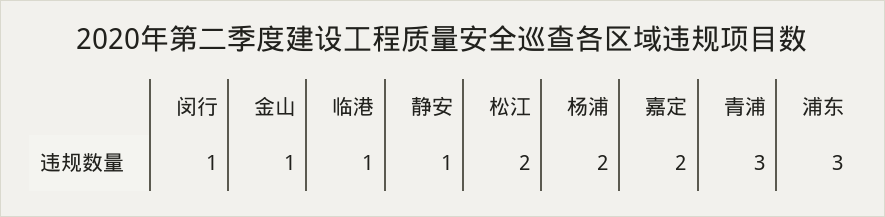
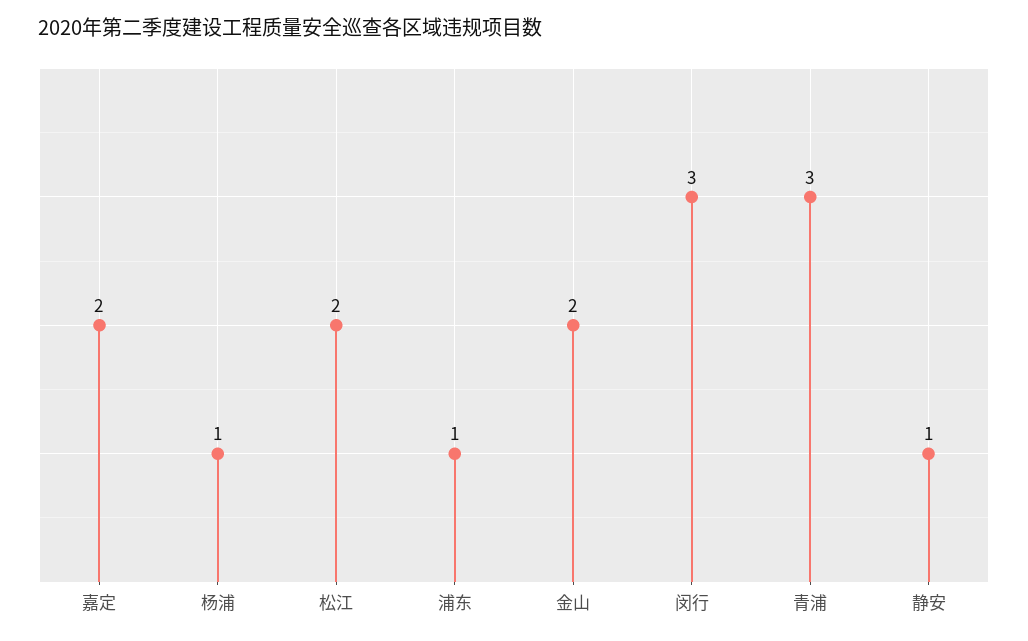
  {
-   "闵行": 1,
+   "闵行": 3,
-   "金山": 1,
+   "金山": 2,
-   "临港": 1,
    "静安": 1,
    "松江": 2,
-   "杨浦": 2,
+   "杨浦": 1,
    "嘉定": 2,
    "青浦": 3,
-   "浦东": 3
+   "浦东": 1
  }

